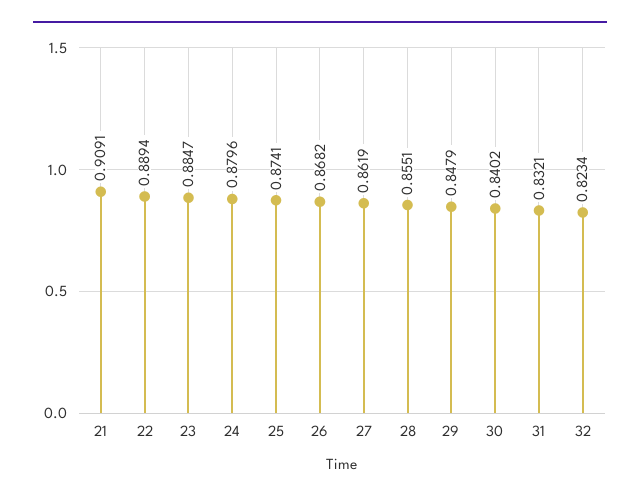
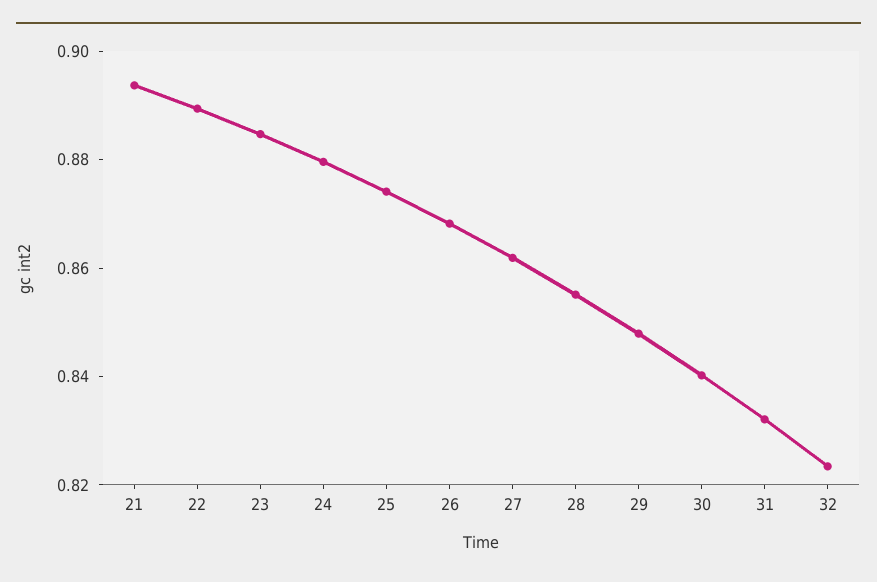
  {
-   "21": 0.9091,
+   "21": 0.895,
    "22": 0.8894,
    "23": 0.8847,
    "24": 0.8796,
    "25": 0.8741,
    "26": 0.8682,
    "27": 0.8619,
    "28": 0.8551,
    "29": 0.8479,
    "30": 0.8402,
    "31": 0.8321,
    "32": 0.8234
  }

